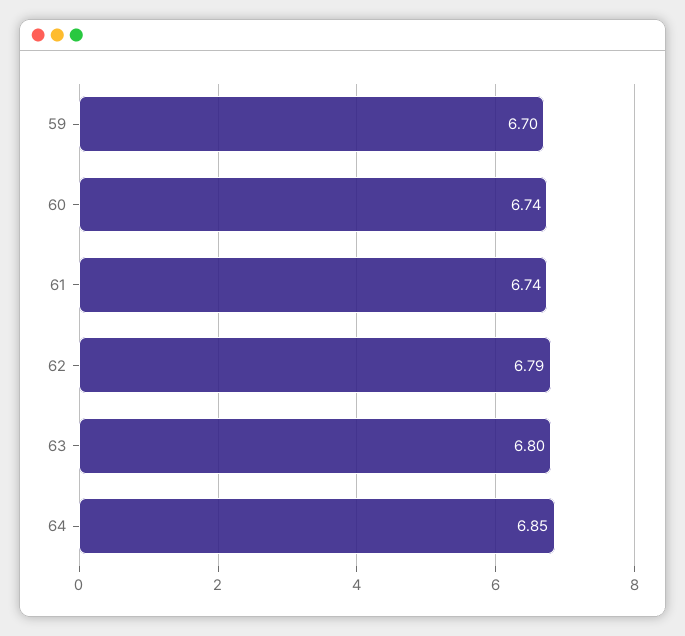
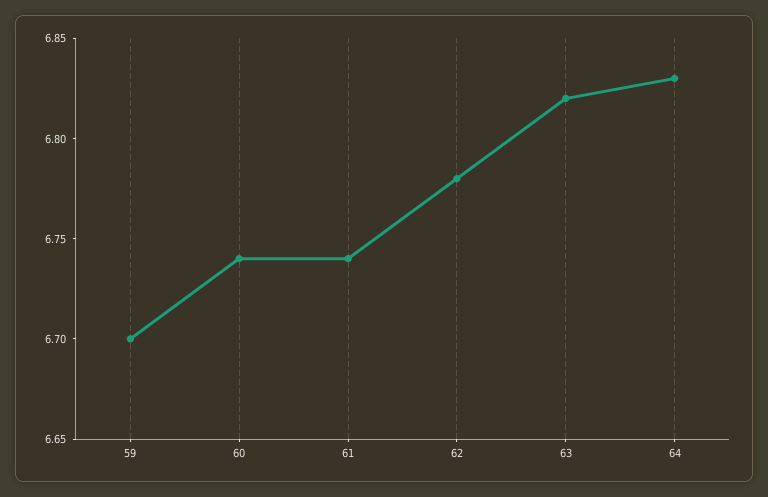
  {
    "59": 6.7,
    "60": 6.74,
    "61": 6.74,
-   "62": 6.79,
+   "62": 6.78,
-   "63": 6.8,
+   "63": 6.82,
-   "64": 6.85
+   "64": 6.83
  }

